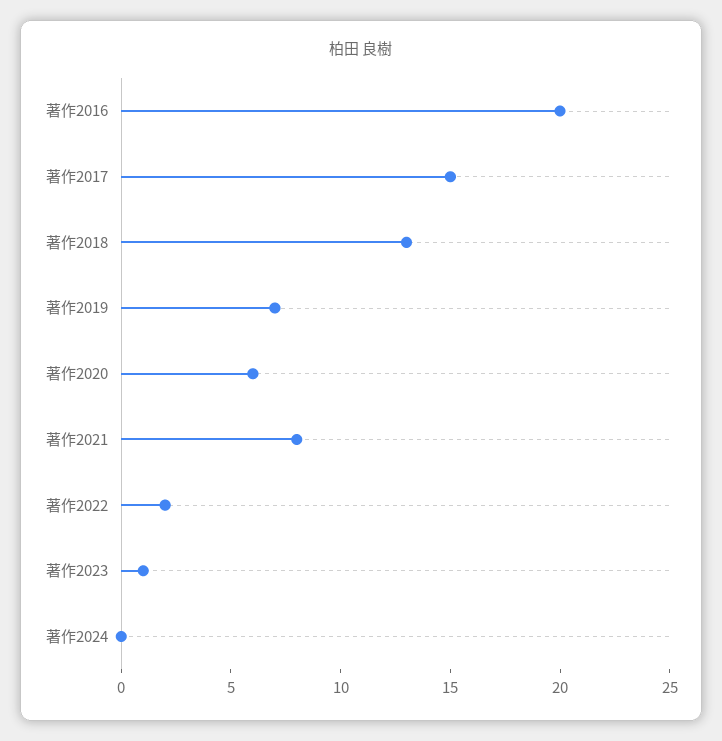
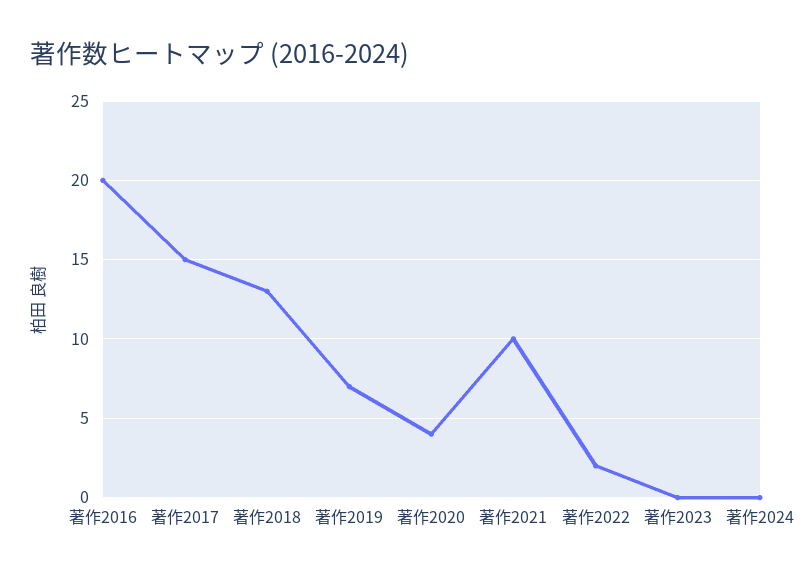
  {
    "著作2016": 20,
    "著作2017": 15,
    "著作2018": 13,
    "著作2019": 7,
-   "著作2020": 6,
+   "著作2020": 4,
-   "著作2021": 8,
+   "著作2021": 10,
    "著作2022": 2,
-   "著作2023": 1,
+   "著作2023": 0,
    "著作2024": 0
  }

